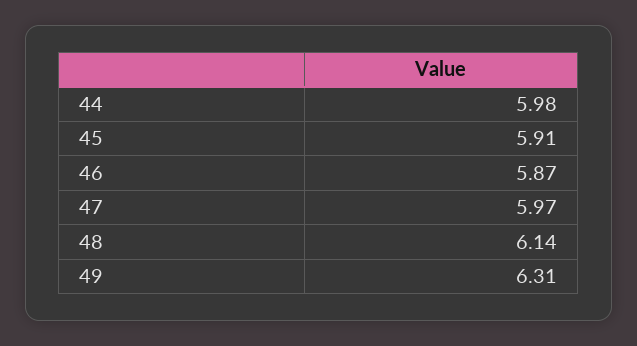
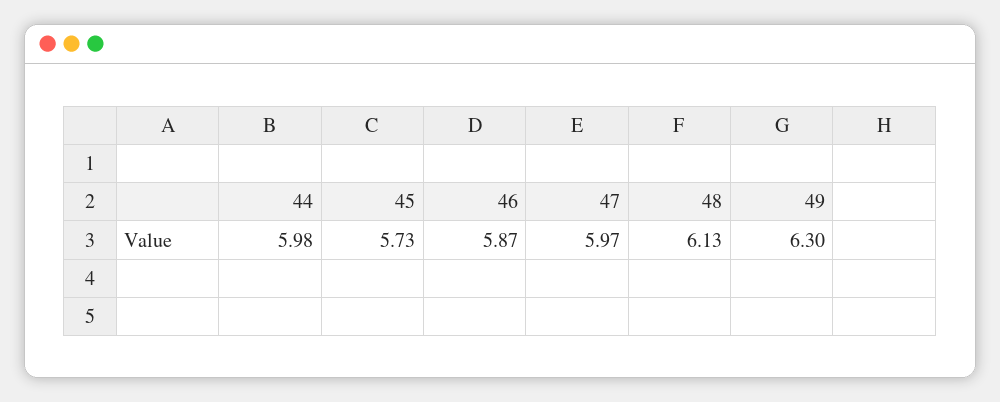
  {
    "44": 5.98,
-   "45": 5.91,
+   "45": 5.73,
    "46": 5.87,
    "47": 5.97,
-   "48": 6.14,
+   "48": 6.13,
-   "49": 6.31
+   "49": 6.3
  }

